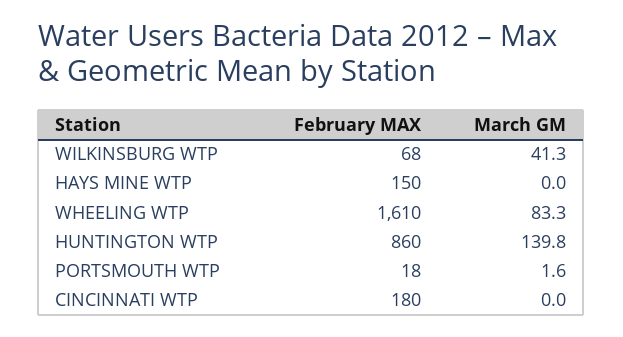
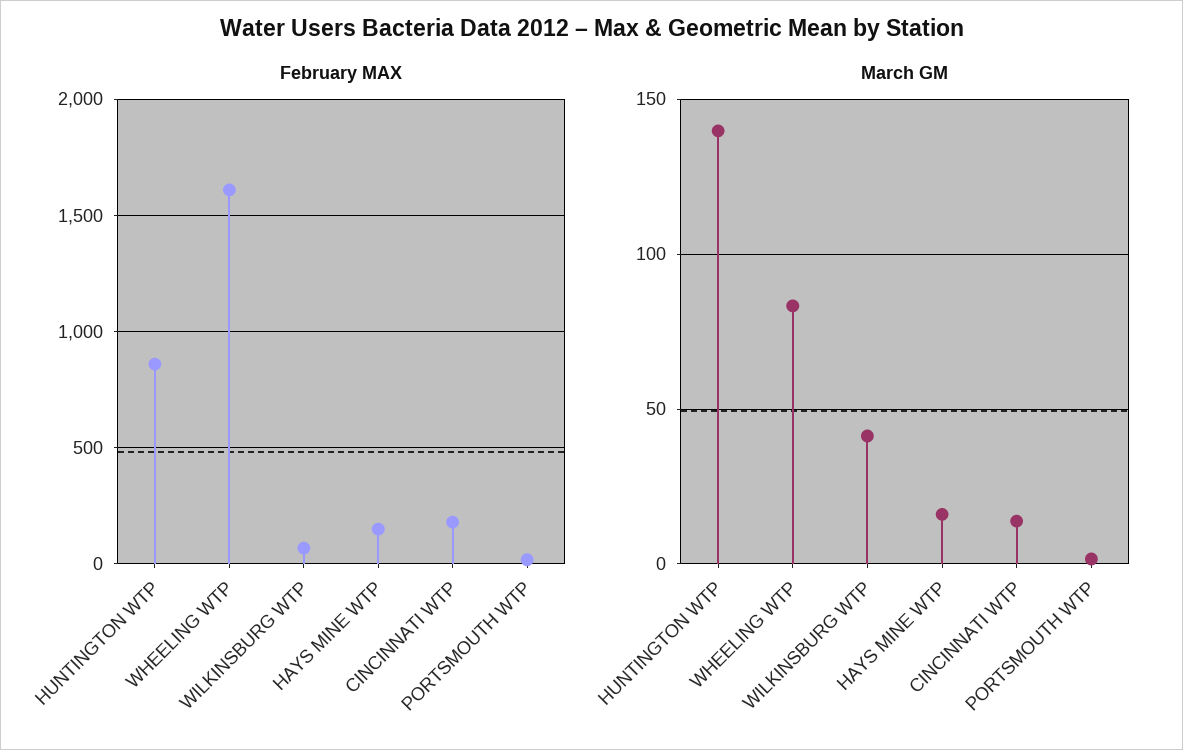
  {
    "February MAX": {
      "WILKINSBURG WTP": 68,
      "HAYS MINE WTP": 150,
      "WHEELING WTP": 1610,
      "HUNTINGTON WTP": 860,
      "PORTSMOUTH WTP": 18,
      "CINCINNATI WTP": 180
    },
    "March GM": {
      "WILKINSBURG WTP": 41.3,
-     "HAYS MINE WTP": 0,
+     "HAYS MINE WTP": 15,
      "WHEELING WTP": 83.3,
      "HUNTINGTON WTP": 139.8,
      "PORTSMOUTH WTP": 1.6,
-     "CINCINNATI WTP": 0
+     "CINCINNATI WTP": 15
    }
  }

